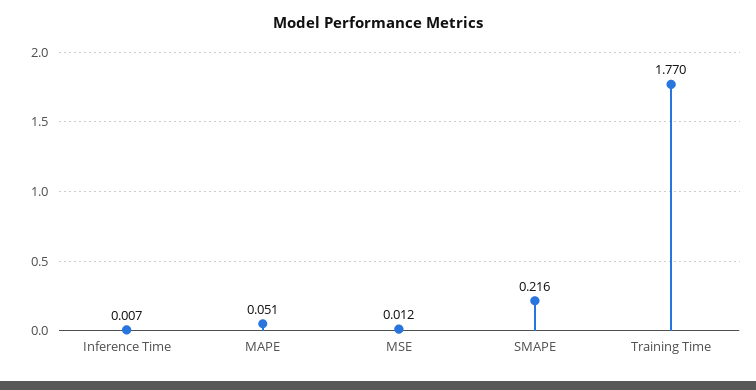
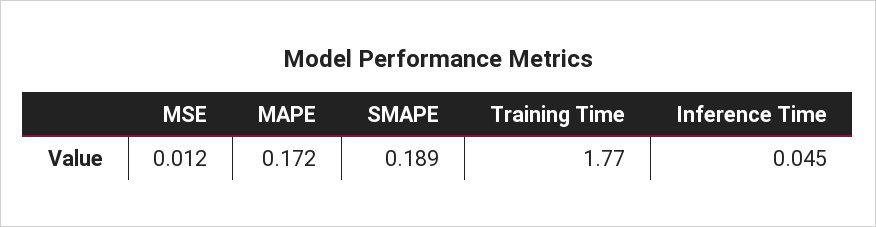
  {
-   "Inference Time": 0.007,
+   "Inference Time": 0.045,
-   "MAPE": 0.051,
+   "MAPE": 0.172,
    "MSE": 0.012,
-   "SMAPE": 0.216,
+   "SMAPE": 0.189,
    "Training Time": 1.77
  }

